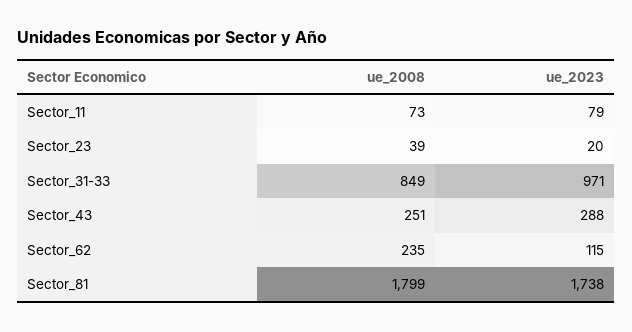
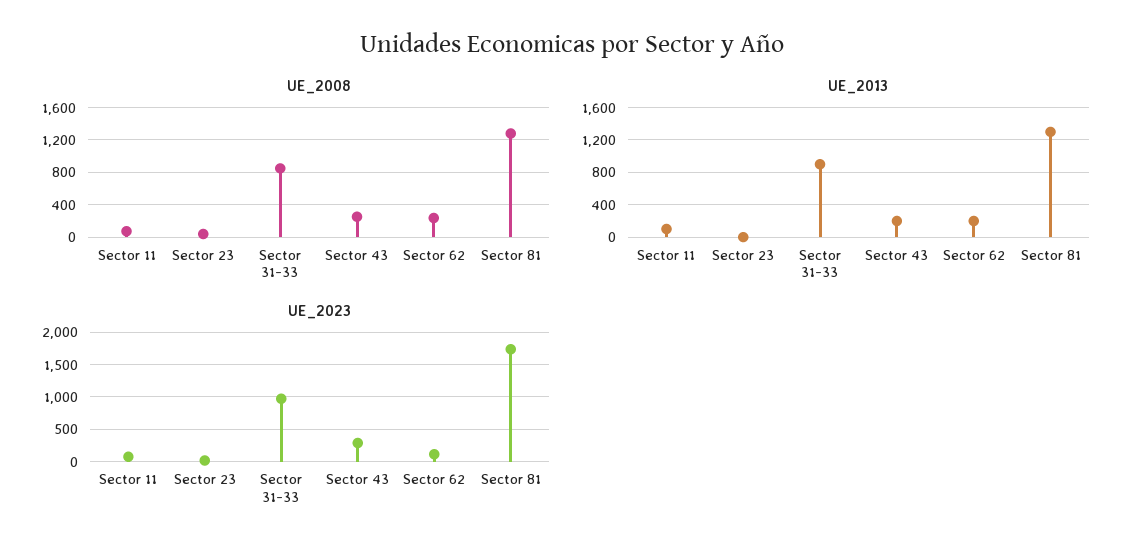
  {
    "ue_2008": {
      "Sector_11": 73,
      "Sector_23": 39,
      "Sector_31-33": 849,
      "Sector_43": 251,
      "Sector_62": 235,
-     "Sector_81": 1799
+     "Sector_81": 1300
    },
    "ue_2023": {
      "Sector_11": 79,
      "Sector_23": 20,
      "Sector_31-33": 971,
      "Sector_43": 288,
      "Sector_62": 115,
      "Sector_81": 1738
-   }
+   },
+   "UE_2013": {
+     "Sector_11": 100,
+     "Sector_23": 0,
+     "Sector_31-33": 900,
+     "Sector_43": 200,
+     "Sector_62": 200,
+     "Sector_81": 1300
+   }
  }

